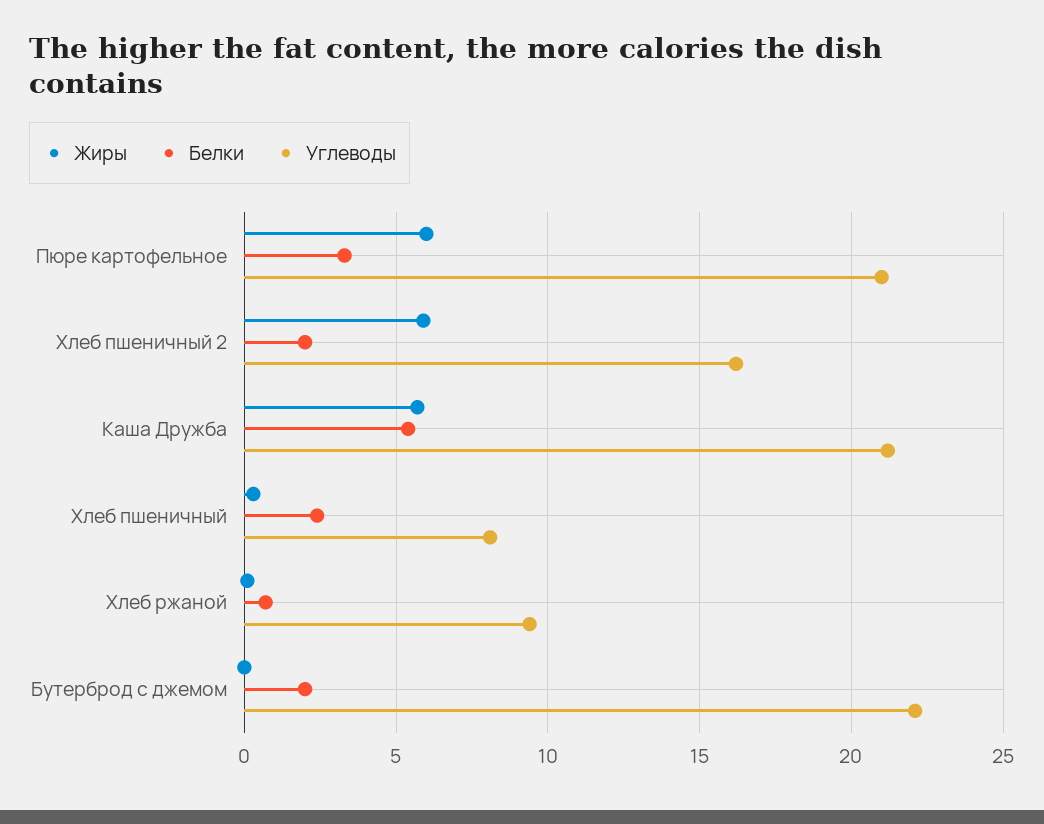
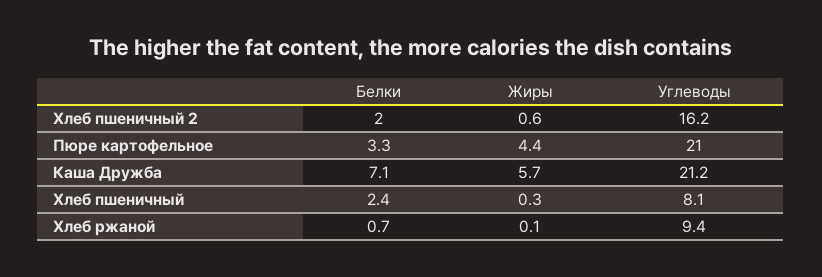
  {
    "Жиры": {
-     "Пюре картофельное": 6,
+     "Пюре картофельное": 4.4,
-     "Хлеб пшеничный 2": 6,
+     "Хлеб пшеничный 2": 0.6,
      "Каша Дружба": 5.7,
      "Хлеб пшеничный": 0.3,
-     "Хлеб ржаной": 0.1,
+     "Хлеб ржаной": 0.1
-     "Бутерброд с джемом": 0
    },
    "Белки": {
      "Пюре картофельное": 3.3,
      "Хлеб пшеничный 2": 2,
-     "Каша Дружба": 5.5,
+     "Каша Дружба": 7.1,
      "Хлеб пшеничный": 2.4,
-     "Хлеб ржаной": 0.7,
+     "Хлеб ржаной": 0.7
-     "Бутерброд с джемом": 2
    },
    "Углеводы": {
      "Пюре картофельное": 21,
      "Хлеб пшеничный 2": 16.2,
      "Каша Дружба": 21.2,
      "Хлеб пшеничный": 8.1,
-     "Хлеб ржаной": 9.4,
+     "Хлеб ржаной": 9.4
-     "Бутерброд с джемом": 22
    }
  }

